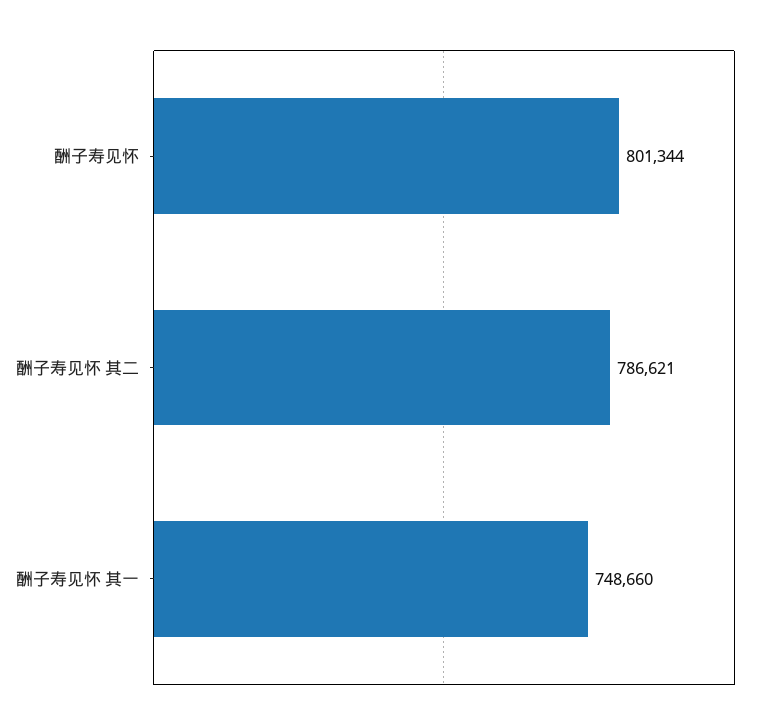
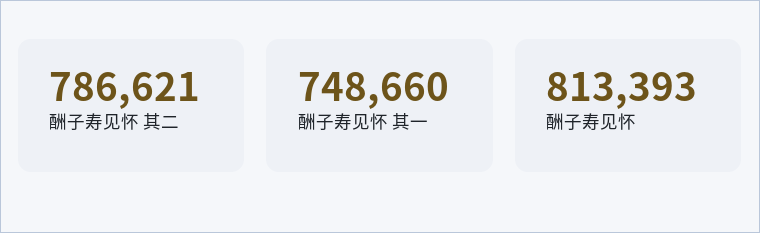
  {
-   "酬子寿见怀": 801344,
+   "酬子寿见怀": 813393,
    "酬子寿见怀 其二": 786621,
    "酬子寿见怀 其一": 748660
  }

